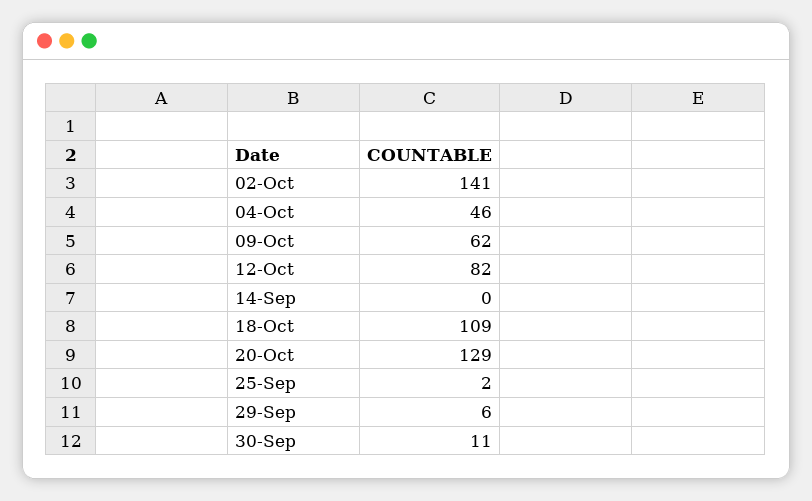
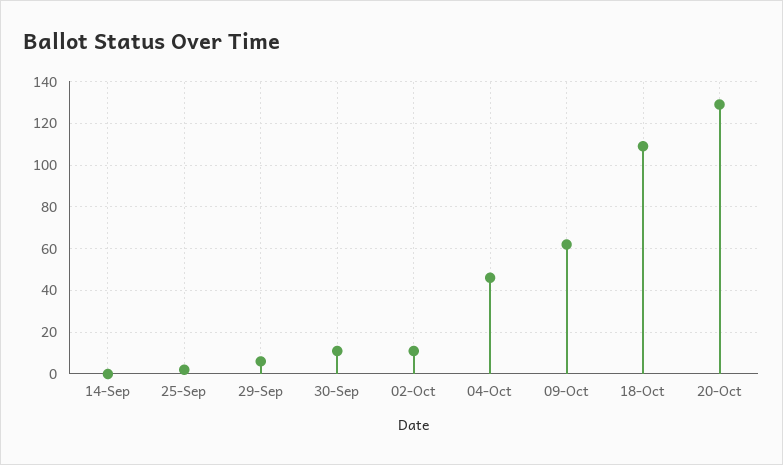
  {
-   "02-Oct": 141,
+   "02-Oct": 10,
    "04-Oct": 46,
    "09-Oct": 62,
-   "12-Oct": 82,
    "14-Sep": 0,
    "18-Oct": 109,
    "20-Oct": 129,
    "25-Sep": 2,
    "29-Sep": 6,
    "30-Sep": 11
  }

